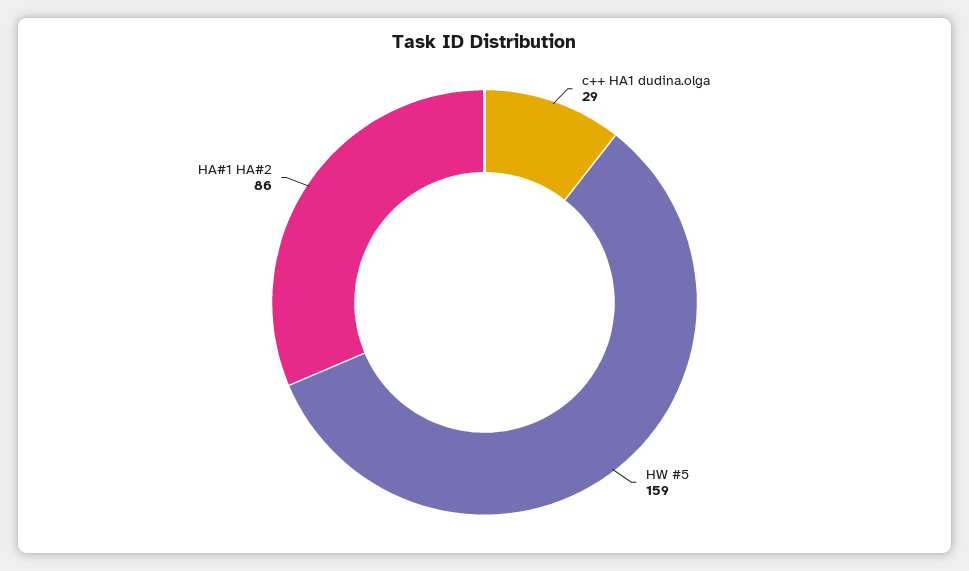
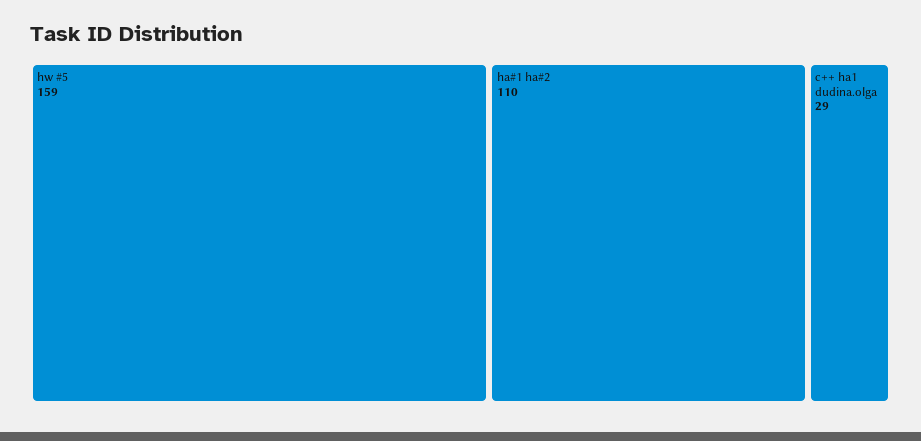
  {
    "c++ HA1 dudina.olga": 29,
    "HW #5": 159,
-   "HA#1 HA#2": 86
+   "HA#1 HA#2": 110
  }

